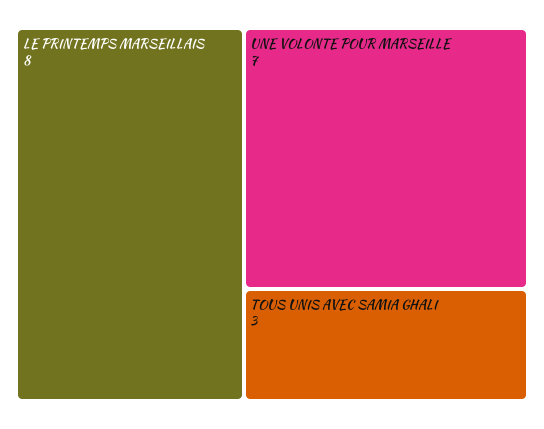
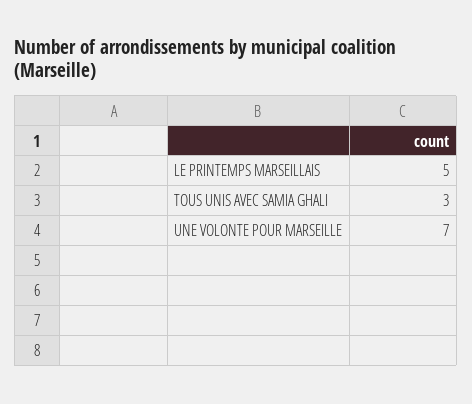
  {
-   "LE PRINTEMPS MARSEILLAIS": 8,
+   "LE PRINTEMPS MARSEILLAIS": 5,
    "UNE VOLONTE POUR MARSEILLE": 7,
    "TOUS UNIS AVEC SAMIA GHALI": 3
  }

